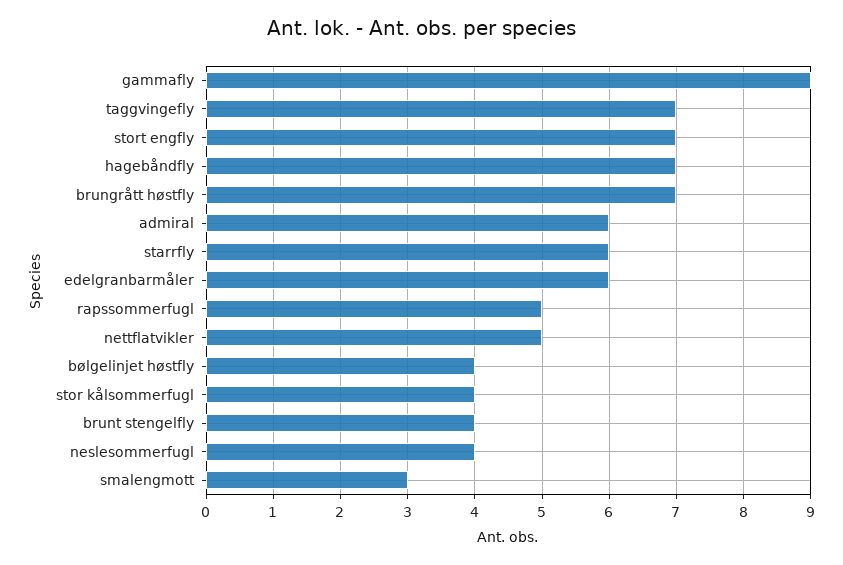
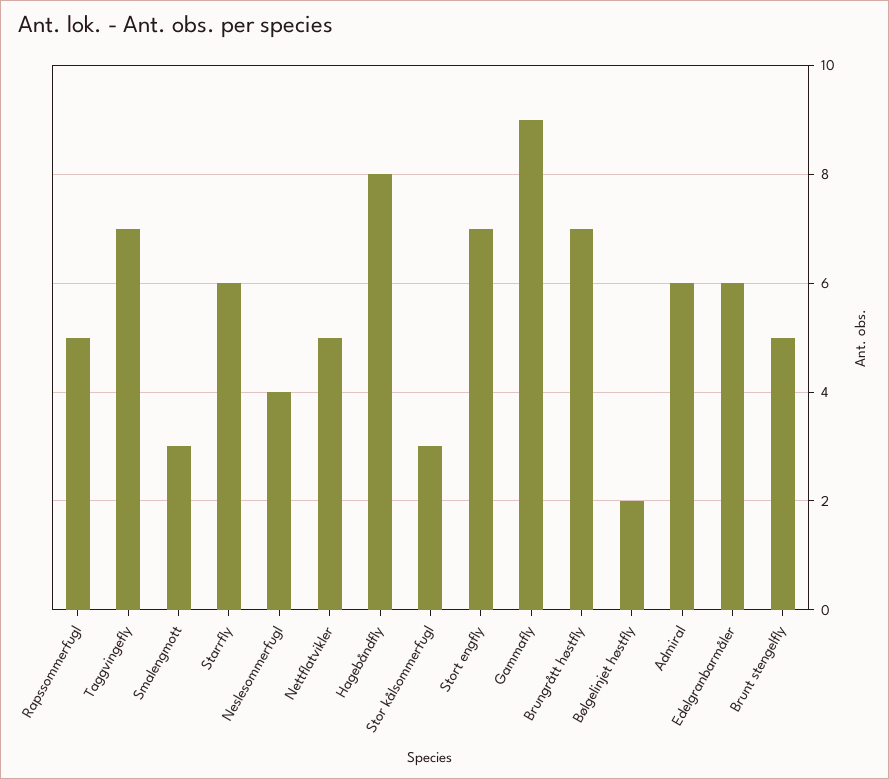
  {
    "gammafly": 9,
    "taggvingefly": 7,
    "stort engfly": 7,
-   "hagebåndfly": 7,
+   "hagebåndfly": 8,
    "brungrått høstfly": 7,
    "admiral": 6,
    "starrfly": 6,
    "edelgranbarmåler": 6,
    "rapssommerfugl": 5,
    "nettflatvikler": 5,
-   "bølgelinjet høstfly": 4,
+   "bølgelinjet høstfly": 2,
-   "stor kålsommerfugl": 4,
+   "stor kålsommerfugl": 3,
-   "brunt stengelfly": 4,
+   "brunt stengelfly": 5,
    "neslesommerfugl": 4,
    "smalengmott": 3
  }

